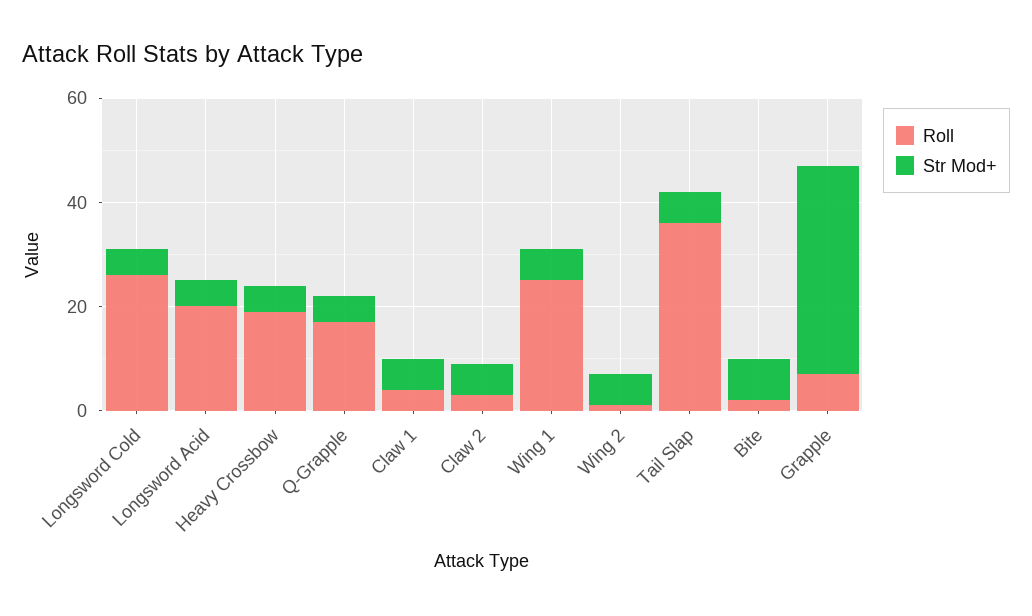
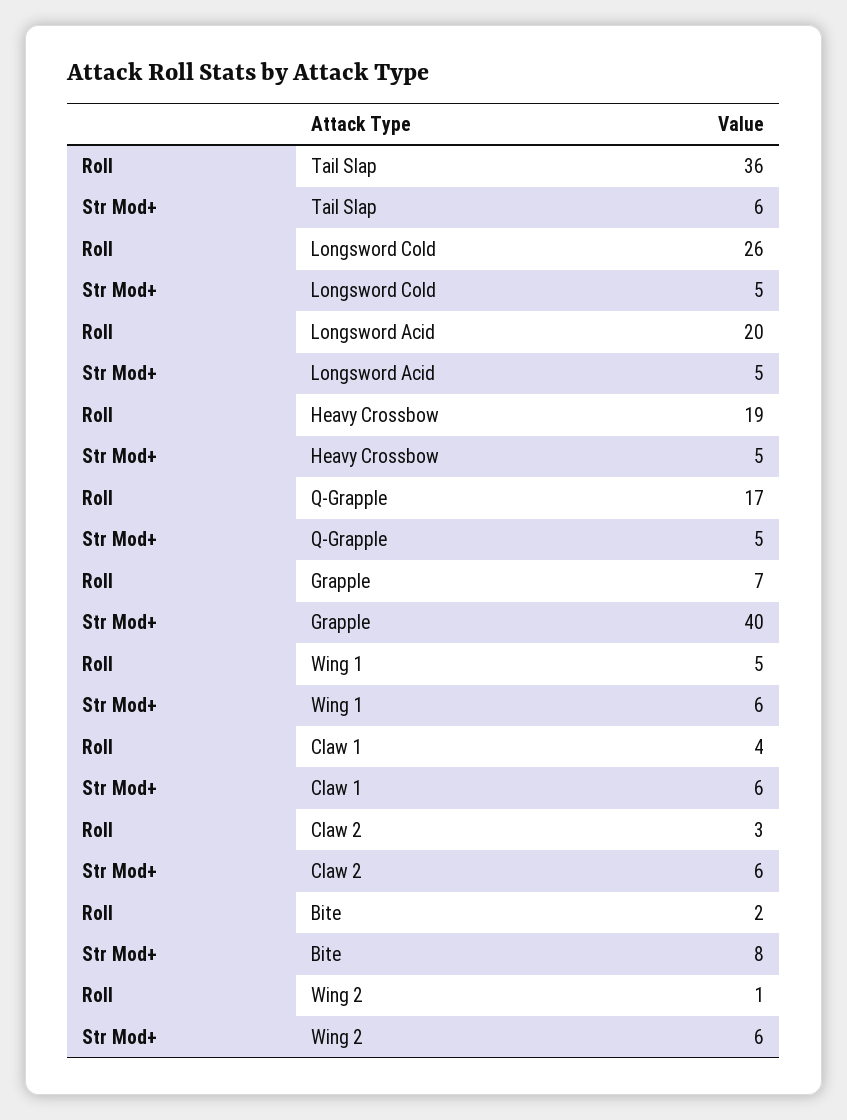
  {
    "Roll": {
      "Longsword Cold": 26,
      "Longsword Acid": 20,
      "Heavy Crossbow": 19,
      "Q-Grapple": 17,
      "Claw 1": 4,
      "Claw 2": 3,
-     "Wing 1": 25,
+     "Wing 1": 5,
      "Wing 2": 1,
      "Tail Slap": 36,
      "Bite": 2,
      "Grapple": 7
    },
    "Str Mod+": {
      "Longsword Cold": 5,
      "Longsword Acid": 5,
      "Heavy Crossbow": 5,
      "Q-Grapple": 5,
      "Claw 1": 6,
      "Claw 2": 6,
      "Wing 1": 6,
      "Wing 2": 6,
      "Tail Slap": 6,
      "Bite": 8,
      "Grapple": 40
    }
  }

